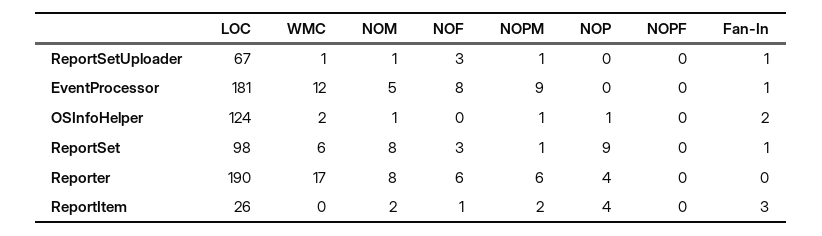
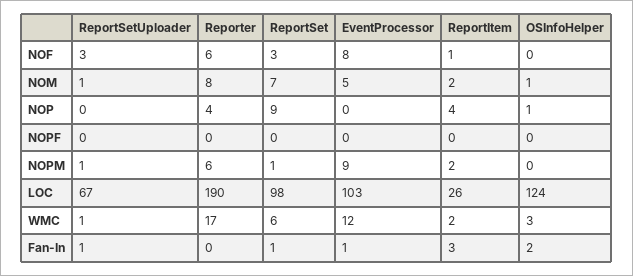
  {
    "LOC": {
      "ReportSetUploader": 67,
-     "EventProcessor": 181,
+     "EventProcessor": 103,
      "OSInfoHelper": 124,
      "ReportSet": 98,
      "Reporter": 190,
      "ReportItem": 26
    },
    "WMC": {
      "ReportSetUploader": 1,
      "EventProcessor": 12,
-     "OSInfoHelper": 2,
+     "OSInfoHelper": 3,
      "ReportSet": 6,
      "Reporter": 17,
-     "ReportItem": 0
+     "ReportItem": 2
    },
    "NOM": {
      "ReportSetUploader": 1,
      "EventProcessor": 5,
      "OSInfoHelper": 1,
-     "ReportSet": 8,
+     "ReportSet": 7,
      "Reporter": 8,
      "ReportItem": 2
    },
    "NOF": {
      "ReportSetUploader": 3,
      "EventProcessor": 8,
      "OSInfoHelper": 0,
      "ReportSet": 3,
      "Reporter": 6,
      "ReportItem": 1
    },
    "NOPM": {
      "ReportSetUploader": 1,
      "EventProcessor": 9,
-     "OSInfoHelper": 1,
+     "OSInfoHelper": 0,
      "ReportSet": 1,
      "Reporter": 6,
      "ReportItem": 2
    },
    "NOP": {
      "ReportSetUploader": 0,
      "EventProcessor": 0,
      "OSInfoHelper": 1,
      "ReportSet": 9,
      "Reporter": 4,
      "ReportItem": 4
    },
    "NOPF": {
      "ReportSetUploader": 0,
      "EventProcessor": 0,
      "OSInfoHelper": 0,
      "ReportSet": 0,
      "Reporter": 0,
      "ReportItem": 0
    },
    "Fan-In": {
      "ReportSetUploader": 1,
      "EventProcessor": 1,
      "OSInfoHelper": 2,
      "ReportSet": 1,
      "Reporter": 0,
      "ReportItem": 3
    }
  }

